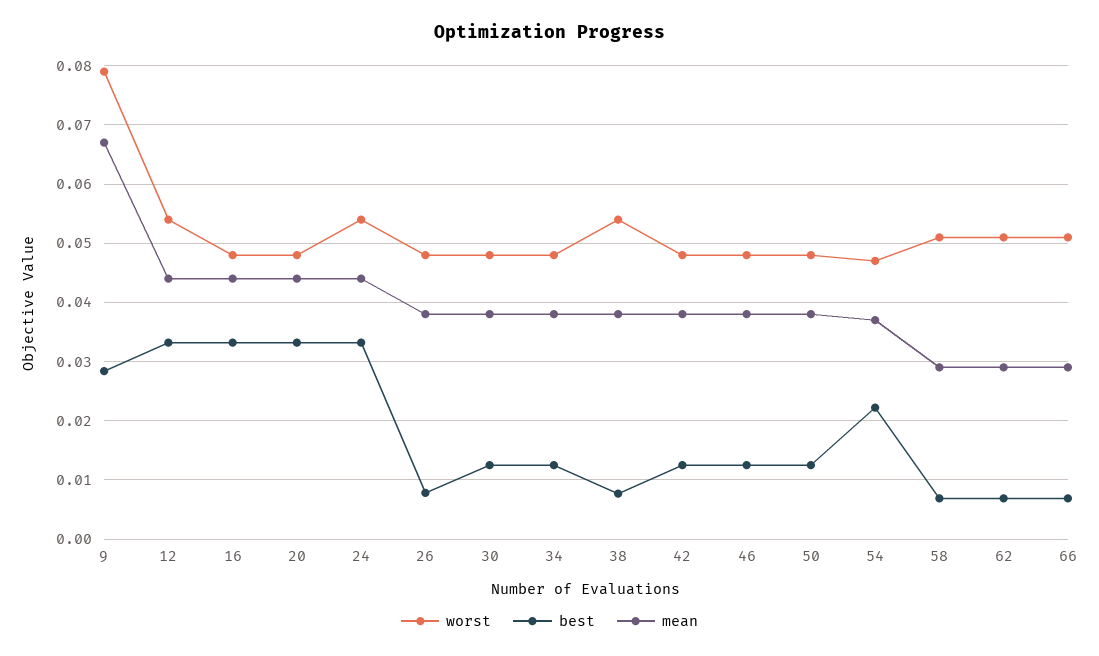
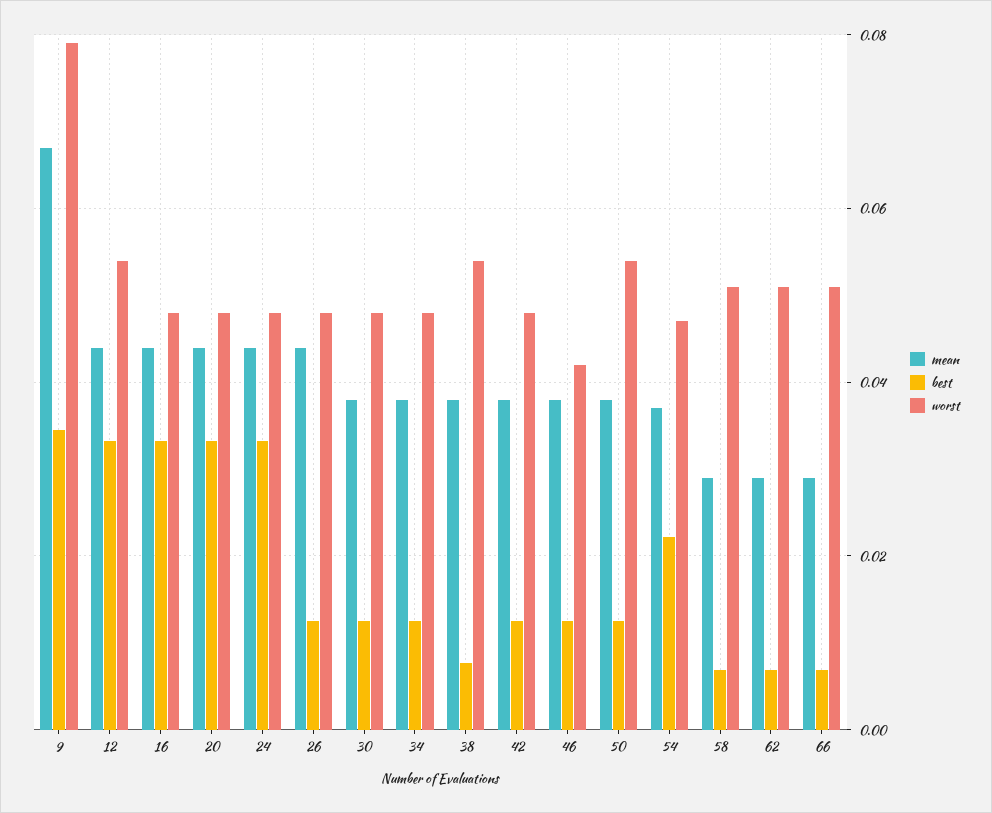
  {
    "worst": {
      "9": 0.08,
      "12": 0.054,
      "16": 0.048,
      "20": 0.048,
-     "24": 0.054,
+     "24": 0.048,
      "26": 0.048,
      "30": 0.048,
      "34": 0.048,
      "38": 0.054,
      "42": 0.048,
-     "46": 0.048,
+     "46": 0.042,
-     "50": 0.048,
+     "50": 0.054,
      "54": 0.048,
      "58": 0.052,
      "62": 0.052,
      "66": 0.052
    },
    "best": {
-     "9": 0.028,
+     "9": 0.034,
      "12": 0.034,
      "16": 0.034,
      "20": 0.034,
      "24": 0.034,
-     "26": 0.008,
+     "26": 0.012,
      "30": 0.012,
      "34": 0.012,
      "38": 0.008,
      "42": 0.012,
      "46": 0.012,
      "50": 0.012,
      "54": 0.022,
      "58": 0.006,
      "62": 0.006,
      "66": 0.006
    },
    "mean": {
      "9": 0.068,
      "12": 0.044,
      "16": 0.044,
      "20": 0.044,
      "24": 0.044,
-     "26": 0.038,
+     "26": 0.044,
      "30": 0.038,
      "34": 0.038,
      "38": 0.038,
      "42": 0.038,
      "46": 0.038,
      "50": 0.038,
      "54": 0.038,
      "58": 0.03,
      "62": 0.03,
      "66": 0.03
    }
  }

